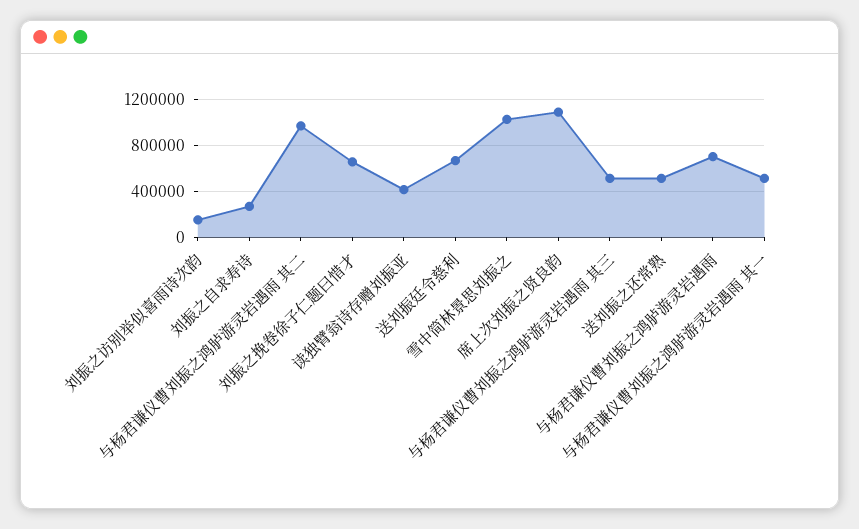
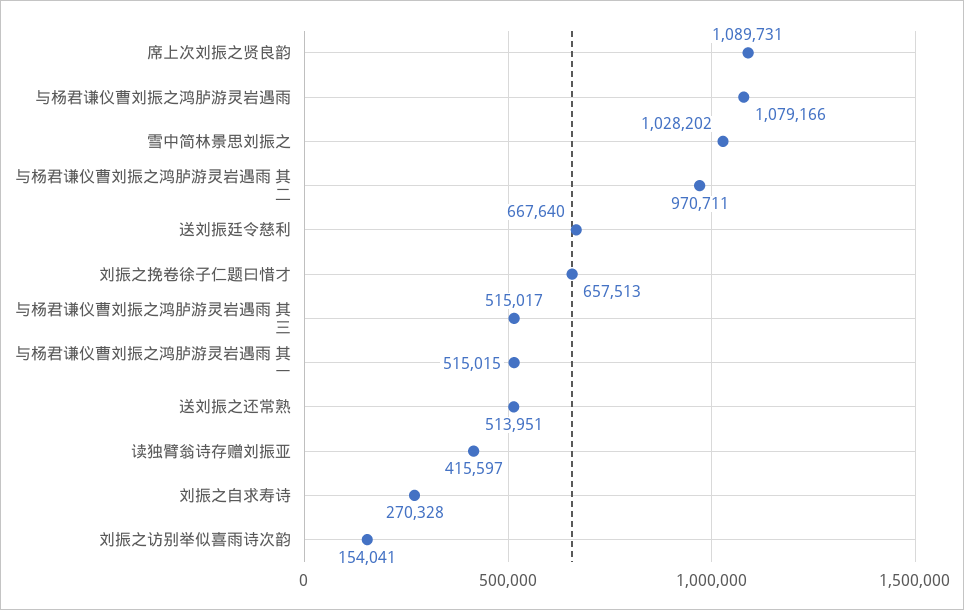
  {
    "刘振之访别举似喜雨诗次韵": 154041,
    "刘振之自求寿诗": 270328,
    "与杨君谦仪曹刘振之鸿胪游灵岩遇雨 其二": 970711,
    "刘振之挽卷徐子仁题曰惜才": 657513,
    "读独臂翁诗存赠刘振亚": 415597,
    "送刘振廷令慈利": 667640,
    "雪中简林景思刘振之": 1028202,
    "席上次刘振之贤良韵": 1089731,
    "与杨君谦仪曹刘振之鸿胪游灵岩遇雨 其三": 515017,
    "送刘振之还常熟": 513951,
-   "与杨君谦仪曹刘振之鸿胪游灵岩遇雨": 700000,
+   "与杨君谦仪曹刘振之鸿胪游灵岩遇雨": 1079166,
    "与杨君谦仪曹刘振之鸿胪游灵岩遇雨 其一": 515015
  }

